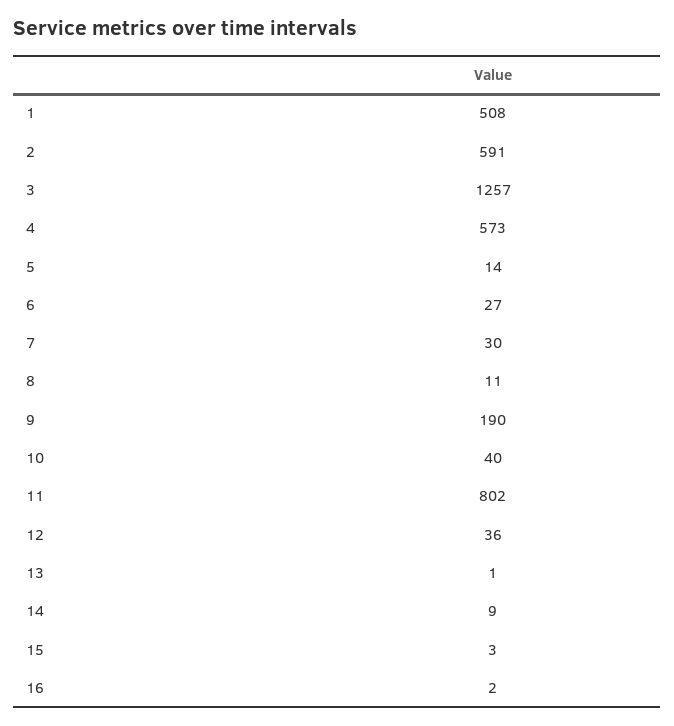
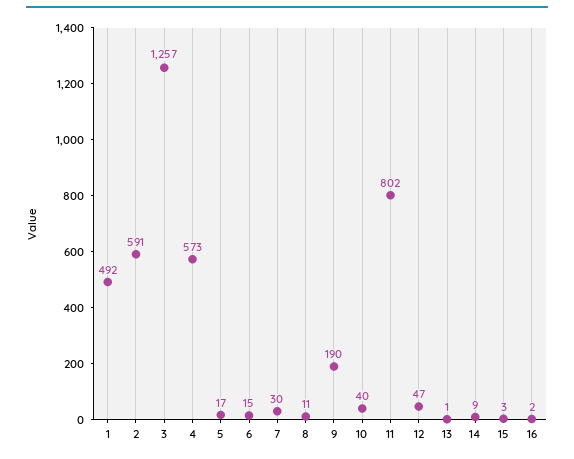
  {
-   "1": 508,
+   "1": 492,
    "2": 591,
    "3": 1257,
    "4": 573,
-   "5": 14,
+   "5": 17,
-   "6": 27,
+   "6": 15,
    "7": 30,
    "8": 11,
    "9": 190,
    "10": 40,
    "11": 802,
-   "12": 36,
+   "12": 47,
    "13": 1,
    "14": 9,
    "15": 3,
    "16": 2
  }

